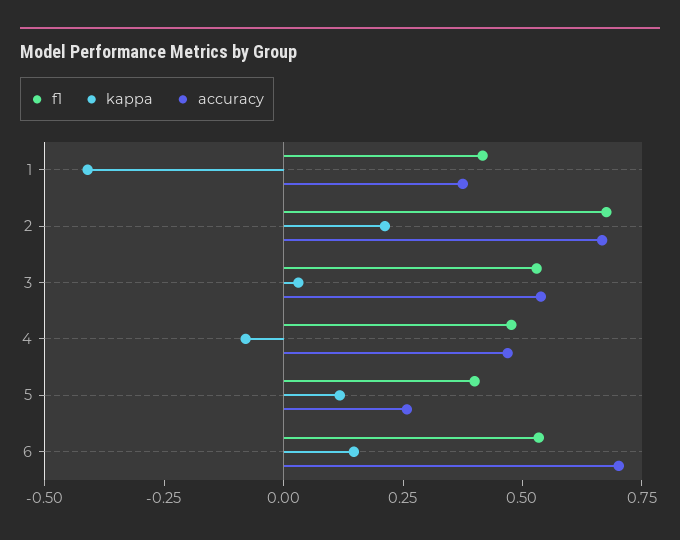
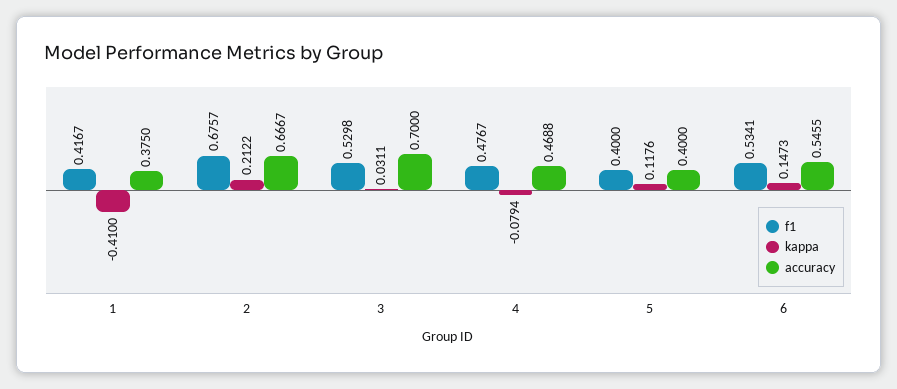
  {
    "f1": {
      "1": 0.4167,
      "2": 0.6757,
      "3": 0.5298,
      "4": 0.4767,
      "5": 0.4,
      "6": 0.5341
    },
    "kappa": {
      "1": -0.41,
      "2": 0.2122,
      "3": 0.0311,
      "4": -0.0794,
      "5": 0.1176,
      "6": 0.1473
    },
    "accuracy": {
      "1": 0.375,
      "2": 0.6667,
-     "3": 0.55,
+     "3": 0.7,
      "4": 0.4688,
-     "5": 0.25,
+     "5": 0.4,
-     "6": 0.7
+     "6": 0.5455
    }
  }

